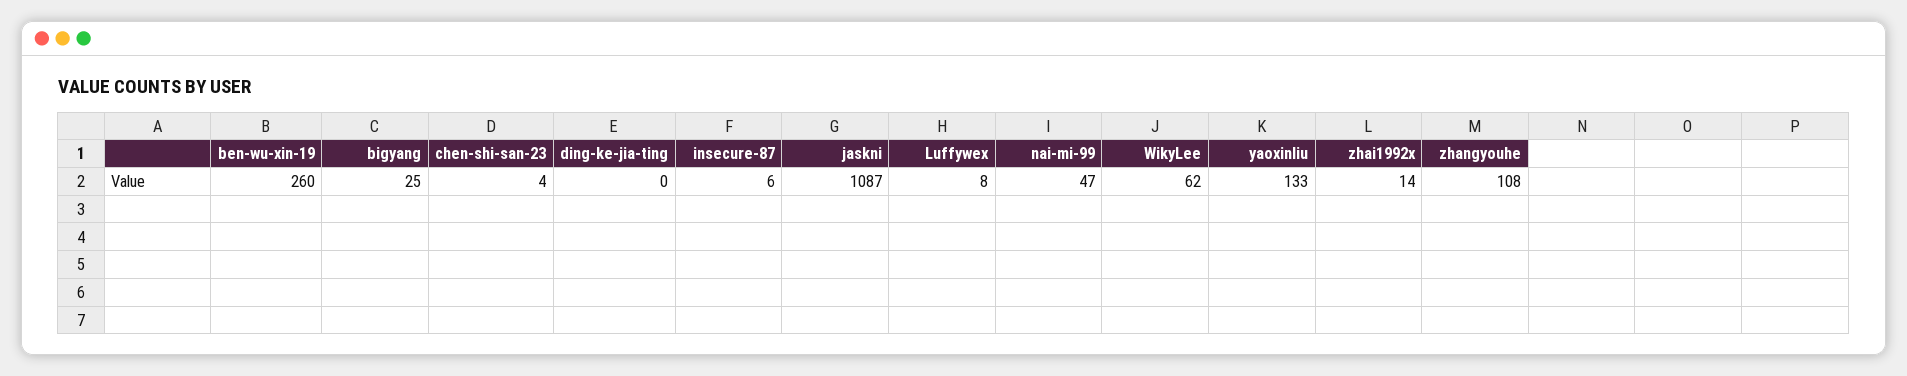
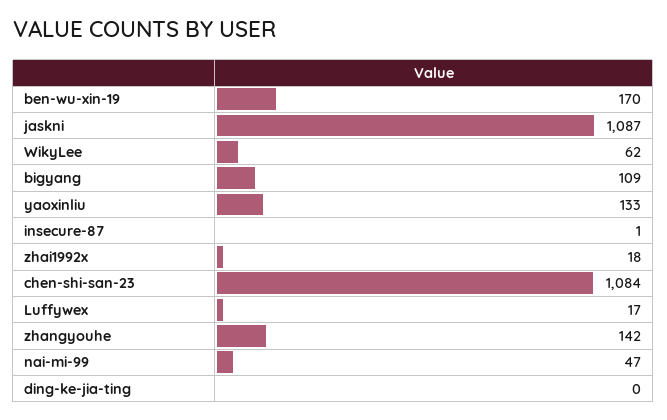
  {
-   "ben-wu-xin-19": 260,
+   "ben-wu-xin-19": 170,
-   "bigyang": 25,
+   "bigyang": 109,
-   "chen-shi-san-23": 4,
+   "chen-shi-san-23": 1084,
    "ding-ke-jia-ting": 0,
-   "insecure-87": 6,
+   "insecure-87": 1,
    "jaskni": 1087,
-   "Luffywex": 8,
+   "Luffywex": 17,
    "nai-mi-99": 47,
    "WikyLee": 62,
    "yaoxinliu": 133,
-   "zhai1992x": 14,
+   "zhai1992x": 18,
-   "zhangyouhe": 108
+   "zhangyouhe": 142
  }

